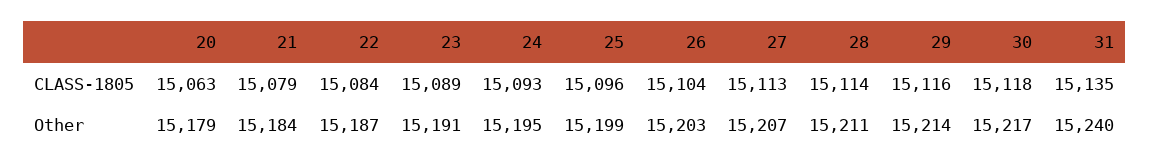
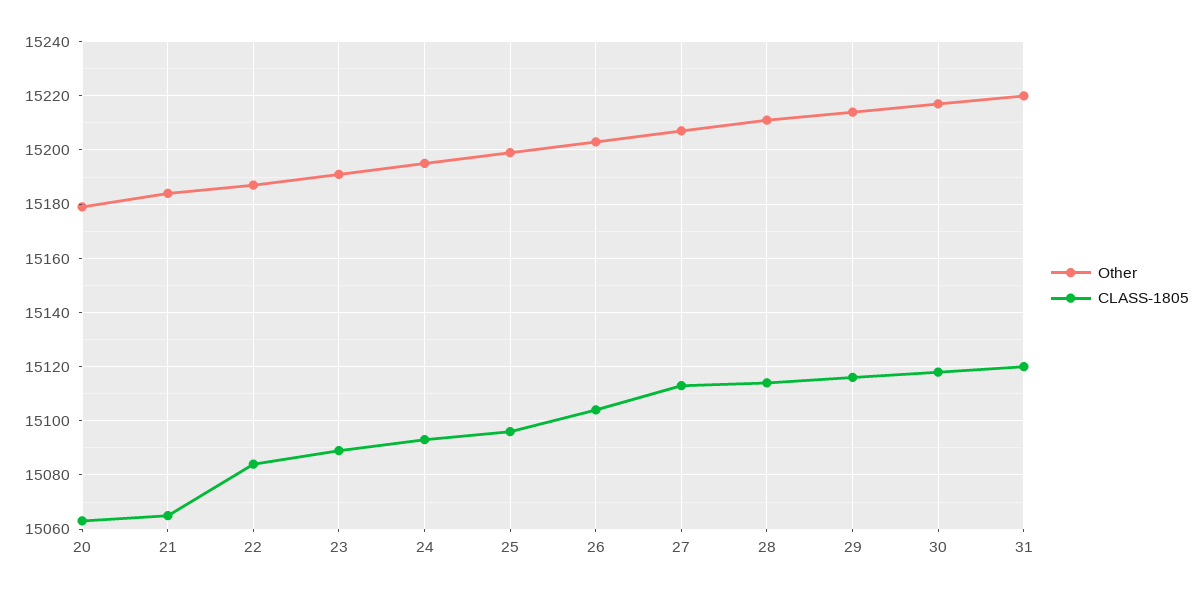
  {
    "CLASS-1805": {
      "20": 15063,
-     "21": 15079,
+     "21": 15065,
      "22": 15084,
      "23": 15089,
      "24": 15093,
      "25": 15096,
      "26": 15104,
      "27": 15113,
      "28": 15114,
      "29": 15116,
      "30": 15118,
-     "31": 15135
+     "31": 15120
    },
    "Other": {
      "20": 15179,
      "21": 15184,
      "22": 15187,
      "23": 15191,
      "24": 15195,
      "25": 15199,
      "26": 15203,
      "27": 15207,
      "28": 15211,
      "29": 15214,
      "30": 15217,
-     "31": 15240
+     "31": 15220
    }
  }

